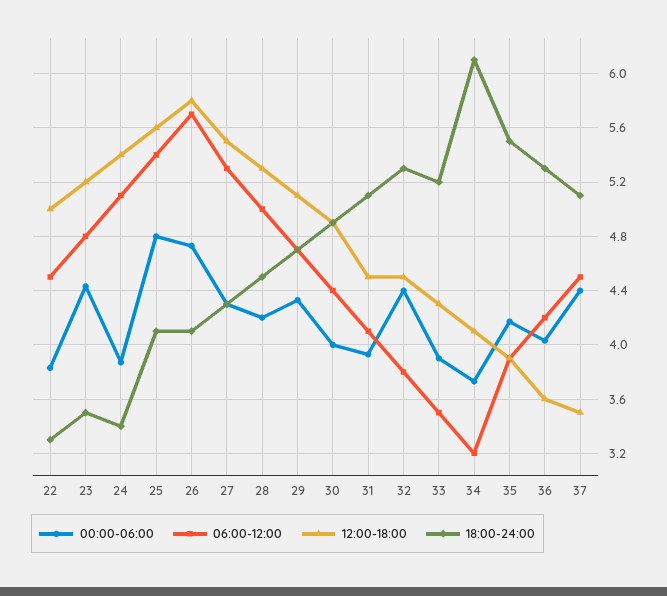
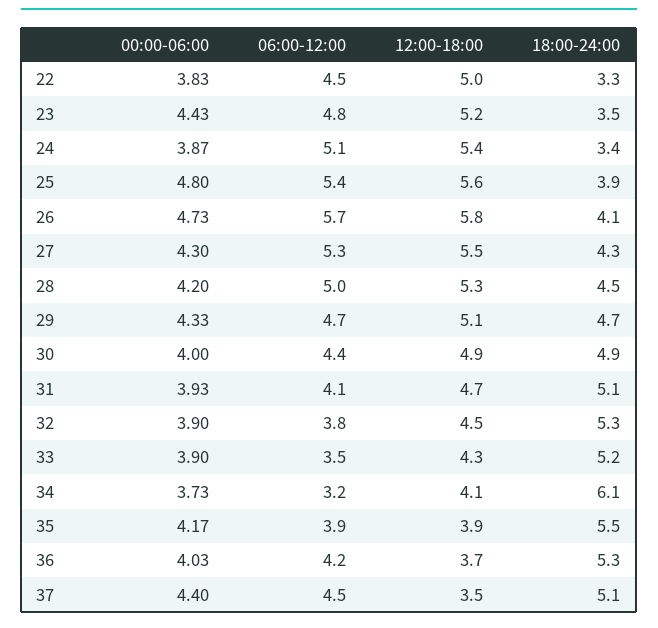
  {
    "00:00-06:00": {
      "22": 3.83,
      "23": 4.43,
      "24": 3.87,
      "25": 4.8,
      "26": 4.73,
      "27": 4.3,
      "28": 4.2,
      "29": 4.33,
      "30": 4,
      "31": 3.93,
-     "32": 4.4,
+     "32": 3.9,
      "33": 3.9,
      "34": 3.73,
      "35": 4.17,
      "36": 4.03,
      "37": 4.4
    },
    "06:00-12:00": {
      "22": 4.5,
      "23": 4.8,
      "24": 5.1,
      "25": 5.4,
      "26": 5.7,
      "27": 5.3,
      "28": 5,
      "29": 4.7,
      "30": 4.4,
      "31": 4.1,
      "32": 3.8,
      "33": 3.5,
      "34": 3.2,
      "35": 3.9,
      "36": 4.2,
      "37": 4.5
    },
    "12:00-18:00": {
      "22": 5,
      "23": 5.2,
      "24": 5.4,
      "25": 5.6,
      "26": 5.8,
      "27": 5.5,
      "28": 5.3,
      "29": 5.1,
      "30": 4.9,
-     "31": 4.5,
+     "31": 4.7,
      "32": 4.5,
      "33": 4.3,
      "34": 4.1,
      "35": 3.9,
-     "36": 3.6,
+     "36": 3.7,
      "37": 3.5
    },
    "18:00-24:00": {
      "22": 3.3,
      "23": 3.5,
      "24": 3.4,
-     "25": 4.1,
+     "25": 3.9,
      "26": 4.1,
      "27": 4.3,
      "28": 4.5,
      "29": 4.7,
      "30": 4.9,
      "31": 5.1,
      "32": 5.3,
      "33": 5.2,
      "34": 6.1,
      "35": 5.5,
      "36": 5.3,
      "37": 5.1
    }
  }

